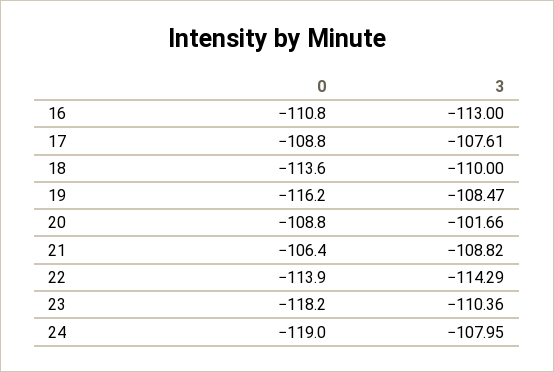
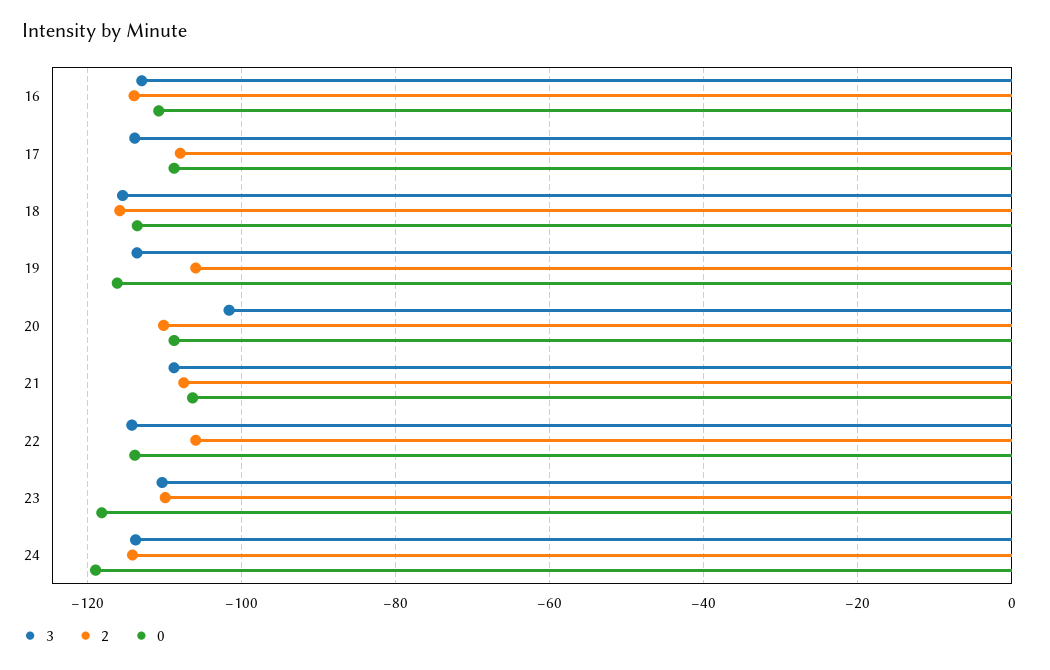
  {
    "0": {
      "16": -110.8,
      "17": -108.8,
      "18": -113.6,
      "19": -116.2,
      "20": -108.8,
      "21": -106.4,
      "22": -113.9,
      "23": -118.2,
      "24": -119
    },
    "3": {
      "16": -113,
-     "17": -107.61,
+     "17": -114,
-     "18": -110,
+     "18": -116,
-     "19": -108.47,
+     "19": -114,
      "20": -101.66,
      "21": -108.82,
      "22": -114.29,
      "23": -110.36,
-     "24": -107.95
+     "24": -114
-   }
+   },
+   "2": {
+     "16": -114,
+     "17": -108,
+     "18": -116,
+     "19": -106,
+     "20": -110,
+     "21": -108,
+     "22": -106,
+     "23": -110,
+     "24": -114
+   }
  }

